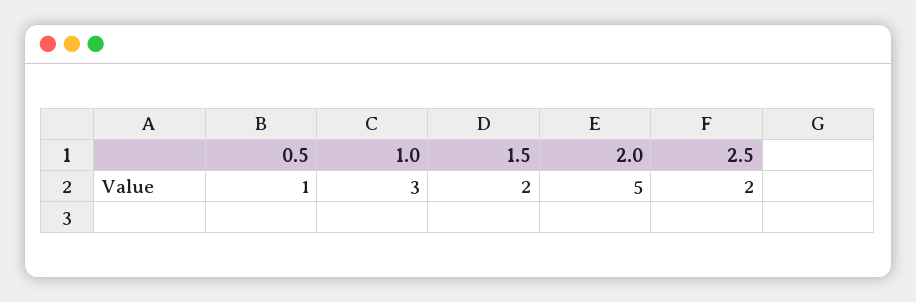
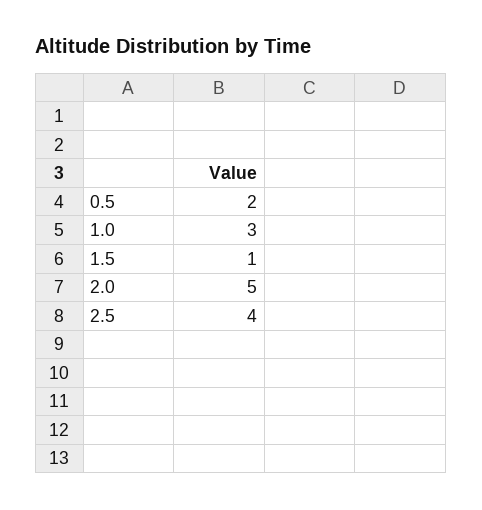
  {
-   "0.5": 1,
+   "0.5": 2,
    "1.0": 3,
-   "1.5": 2,
+   "1.5": 1,
    "2.0": 5,
-   "2.5": 2
+   "2.5": 4
  }

